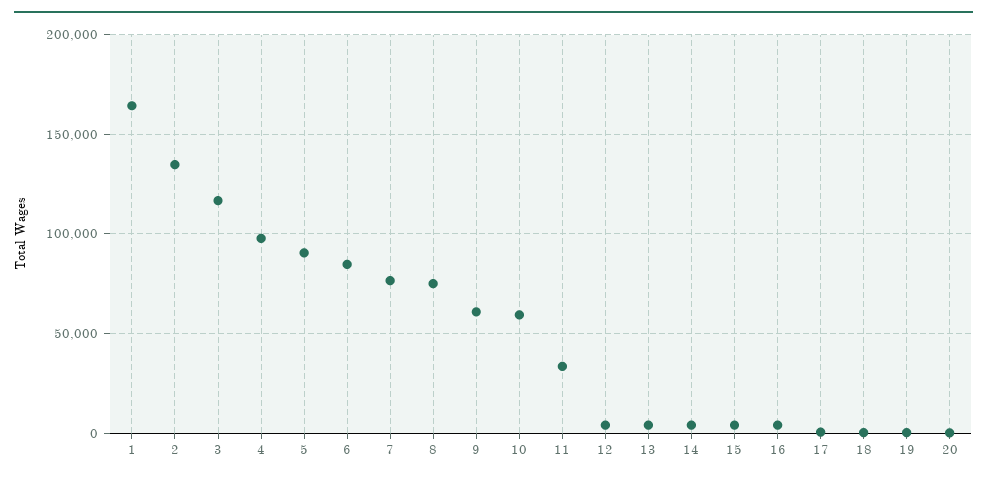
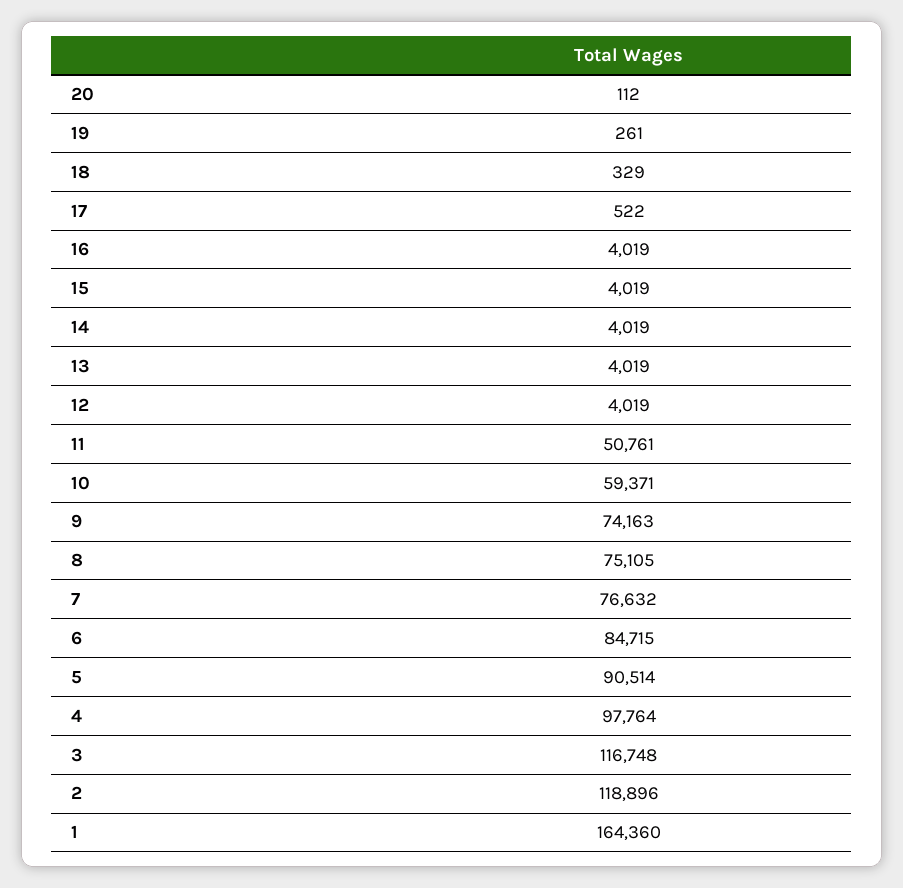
  {
    "1": 164360,
-   "2": 135000,
+   "2": 118896,
    "3": 116748,
    "4": 97764,
    "5": 90514,
    "6": 84715,
    "7": 76632,
    "8": 75105,
-   "9": 60000,
+   "9": 74163,
    "10": 59371,
-   "11": 35000,
+   "11": 50761,
    "12": 4019,
    "13": 4019,
    "14": 4019,
    "15": 4019,
    "16": 4019,
    "17": 522,
    "18": 329,
    "19": 261,
    "20": 112
  }

